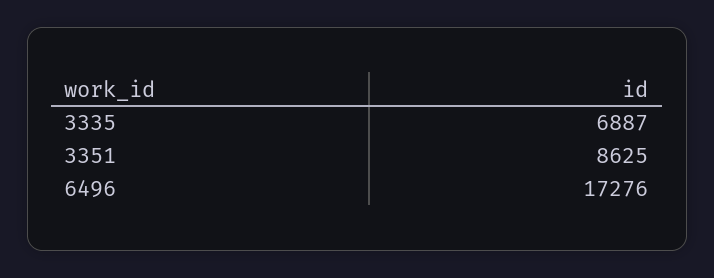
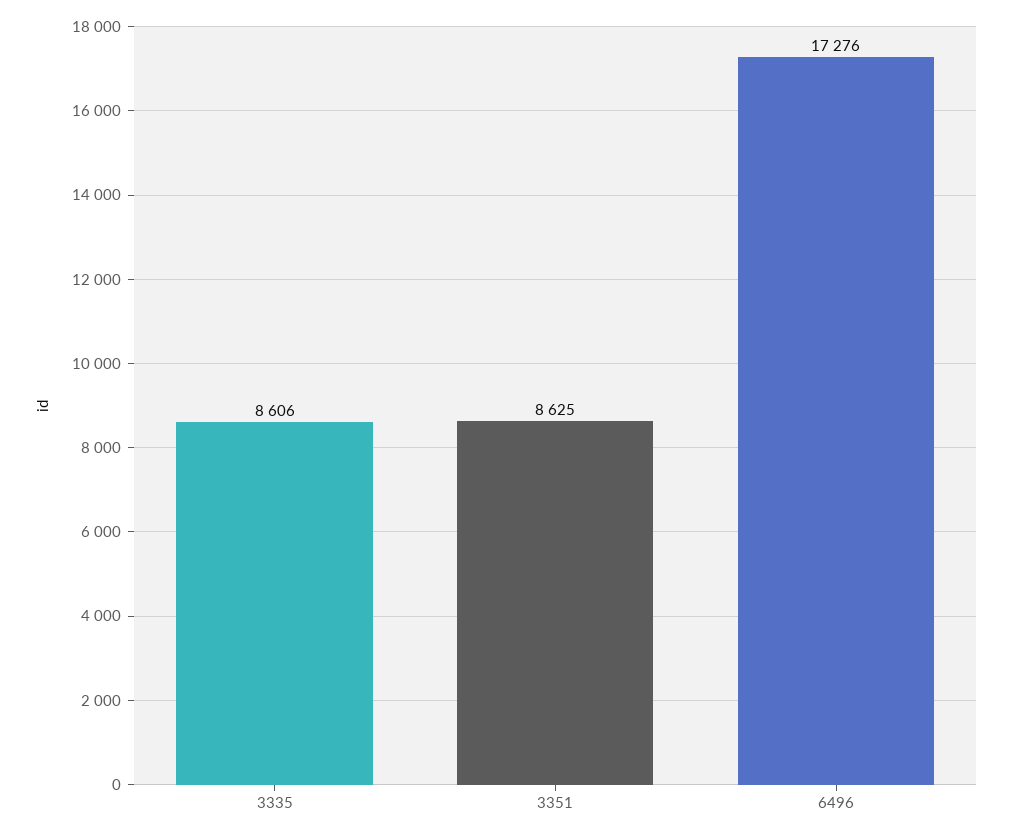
  {
-   "3335": 6887,
+   "3335": 8606,
    "3351": 8625,
    "6496": 17276
  }

